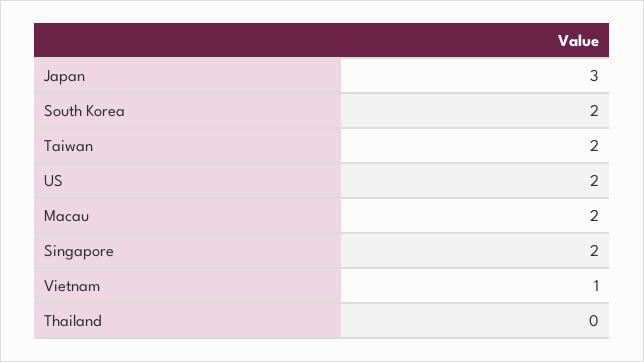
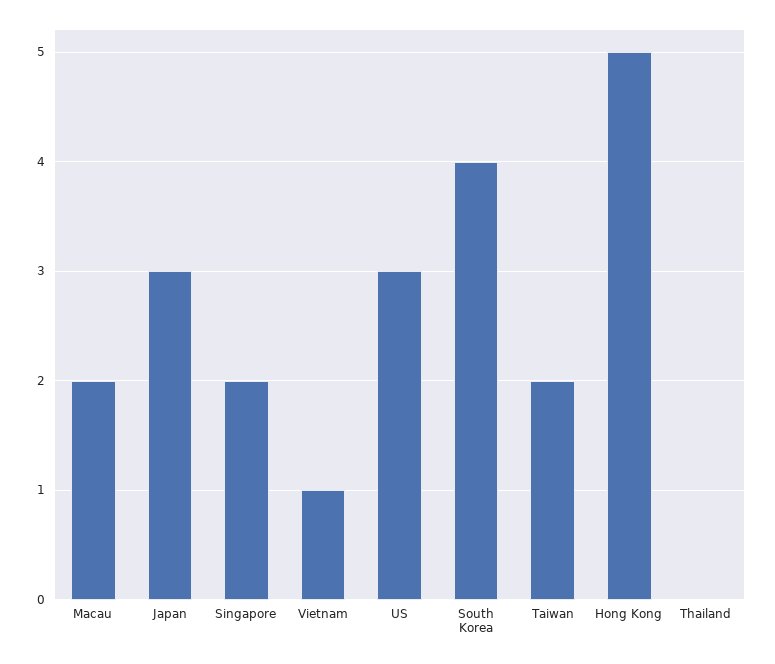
  {
    "Japan": 3,
-   "South Korea": 2,
+   "South Korea": 4,
    "Taiwan": 2,
-   "US": 2,
+   "US": 3,
    "Macau": 2,
    "Singapore": 2,
    "Vietnam": 1,
-   "Thailand": 0
+   "Thailand": 0,
+   "Hong Kong": 5
  }

